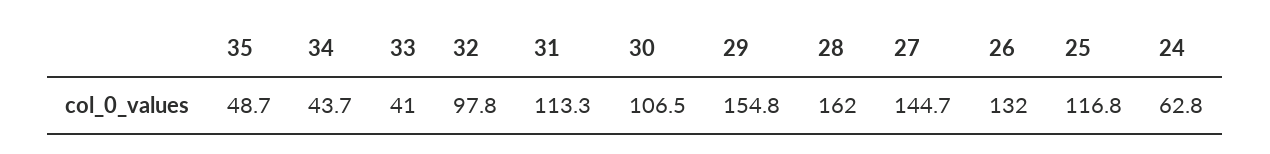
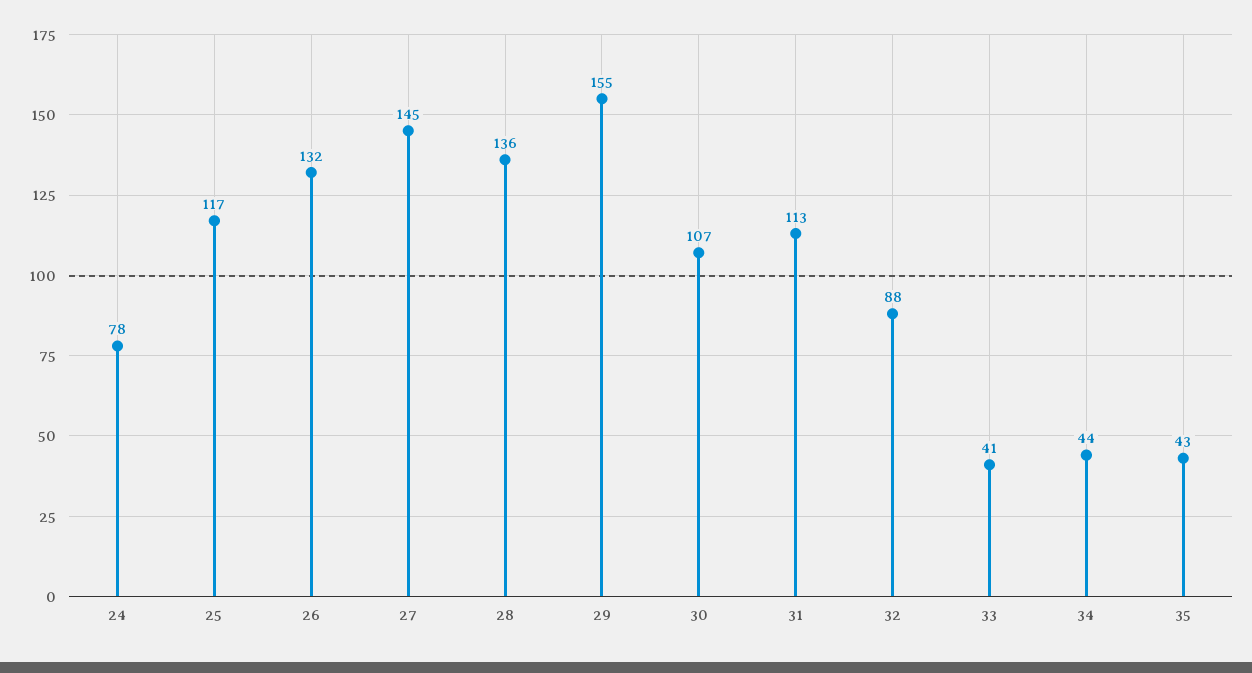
  {
-   "35": 48.7,
+   "35": 43,
    "34": 43.7,
    "33": 41,
-   "32": 97.8,
+   "32": 88,
    "31": 113.3,
    "30": 106.5,
    "29": 154.8,
-   "28": 162,
+   "28": 136,
    "27": 144.7,
    "26": 132,
    "25": 116.8,
-   "24": 62.8
+   "24": 78
  }

